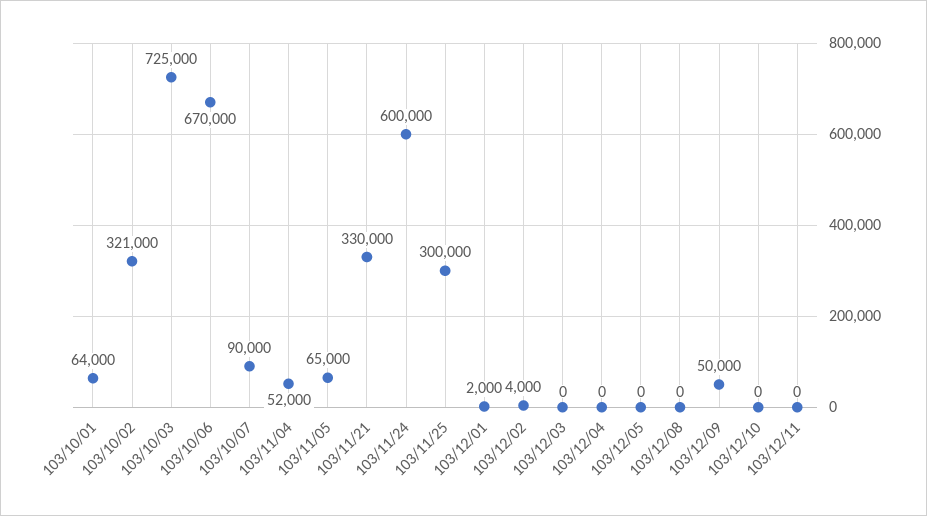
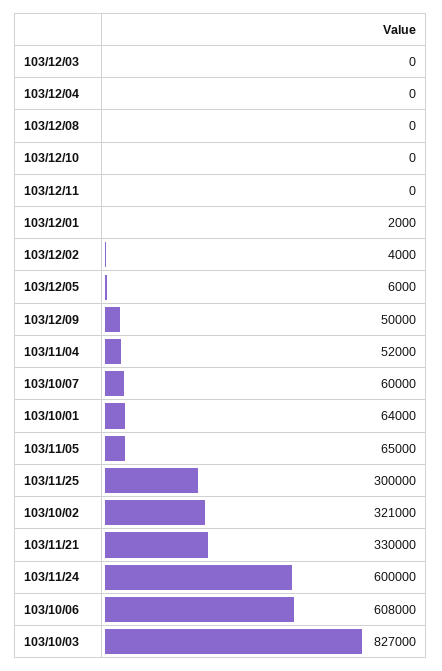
  {
    "103/10/01": 64000,
    "103/10/02": 321000,
-   "103/10/03": 725000,
+   "103/10/03": 827000,
-   "103/10/06": 670000,
+   "103/10/06": 608000,
-   "103/10/07": 90000,
+   "103/10/07": 60000,
    "103/11/04": 52000,
    "103/11/05": 65000,
    "103/11/21": 330000,
    "103/11/24": 600000,
    "103/11/25": 300000,
    "103/12/01": 2000,
    "103/12/02": 4000,
    "103/12/03": 0,
    "103/12/04": 0,
-   "103/12/05": 0,
+   "103/12/05": 6000,
    "103/12/08": 0,
    "103/12/09": 50000,
    "103/12/10": 0,
    "103/12/11": 0
  }

